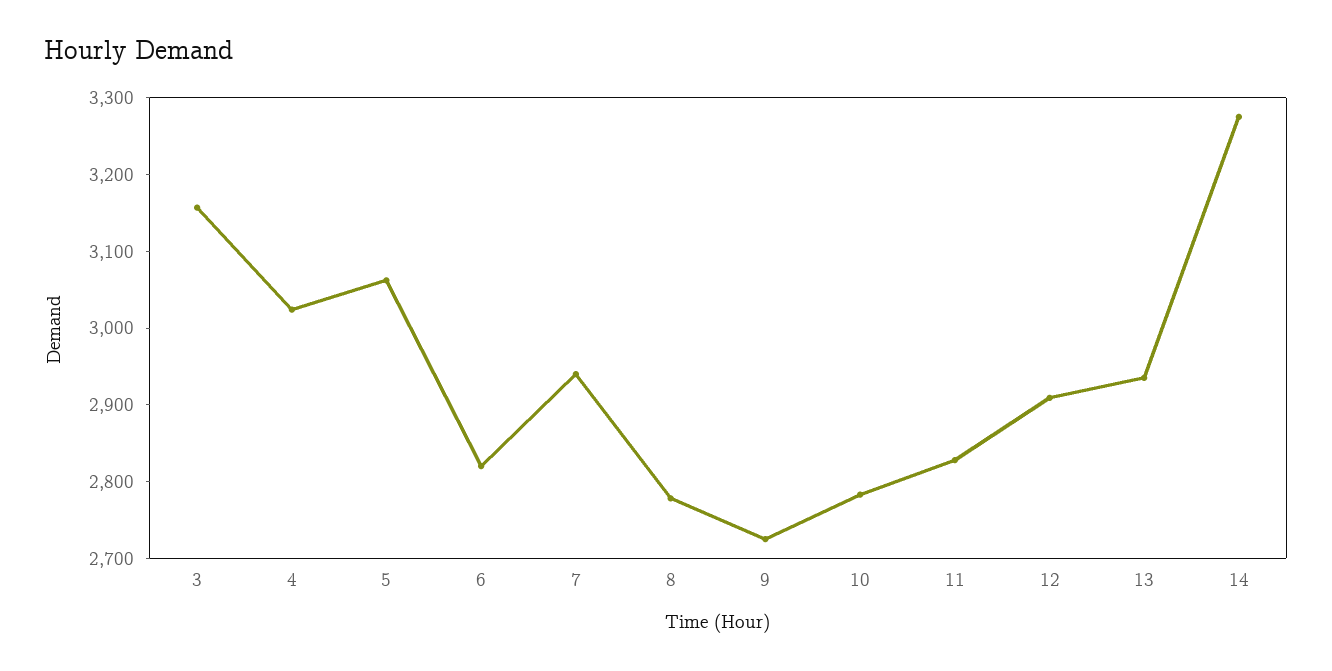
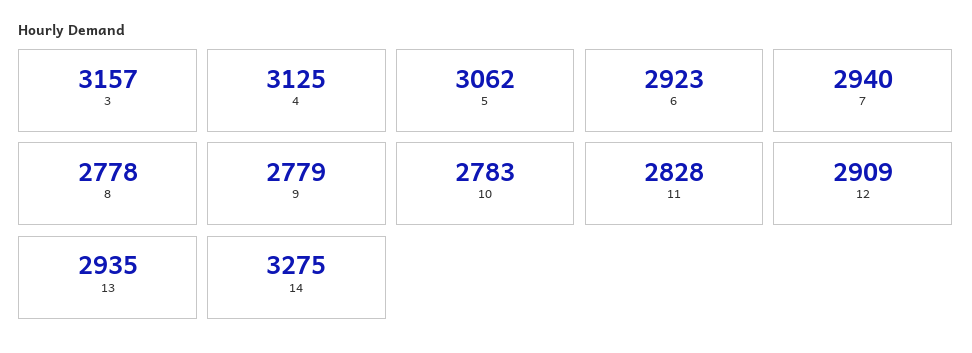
  {
    "3": 3157,
-   "4": 3020,
+   "4": 3125,
    "5": 3062,
-   "6": 2820,
+   "6": 2923,
    "7": 2940,
    "8": 2778,
-   "9": 2720,
+   "9": 2779,
    "10": 2783,
    "11": 2828,
    "12": 2909,
    "13": 2935,
    "14": 3275
  }

